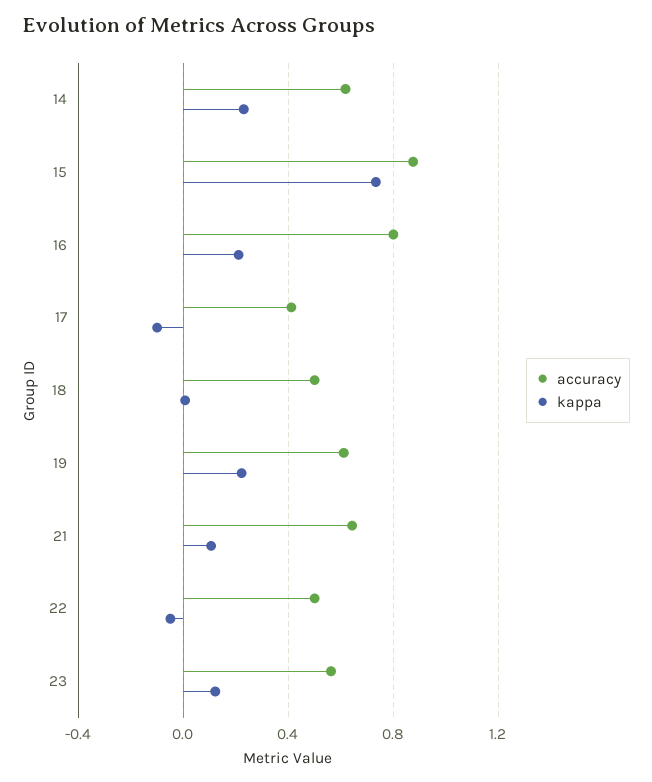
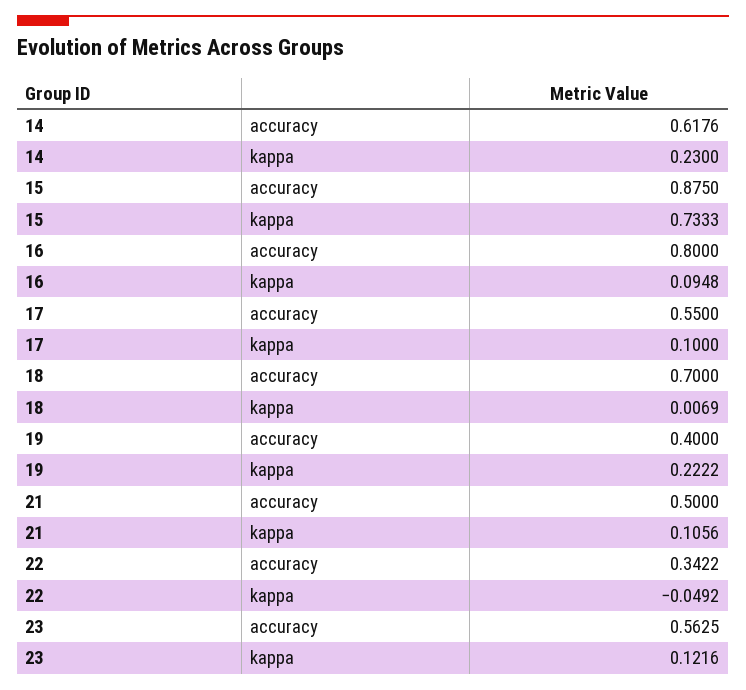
  {
    "accuracy": {
      "14": 0.6176,
      "15": 0.875,
      "16": 0.8,
-     "17": 0.4,
+     "17": 0.55,
-     "18": 0.5,
+     "18": 0.7,
-     "19": 0.6,
+     "19": 0.4,
-     "21": 0.65,
+     "21": 0.5,
-     "22": 0.5,
+     "22": 0.3422,
      "23": 0.5625
    },
    "kappa": {
      "14": 0.23,
      "15": 0.7333,
-     "16": 0.2,
+     "16": 0.0948,
-     "17": -0.1,
+     "17": 0.1,
      "18": 0.0069,
      "19": 0.2222,
      "21": 0.1056,
      "22": -0.0492,
      "23": 0.1216
    }
  }

